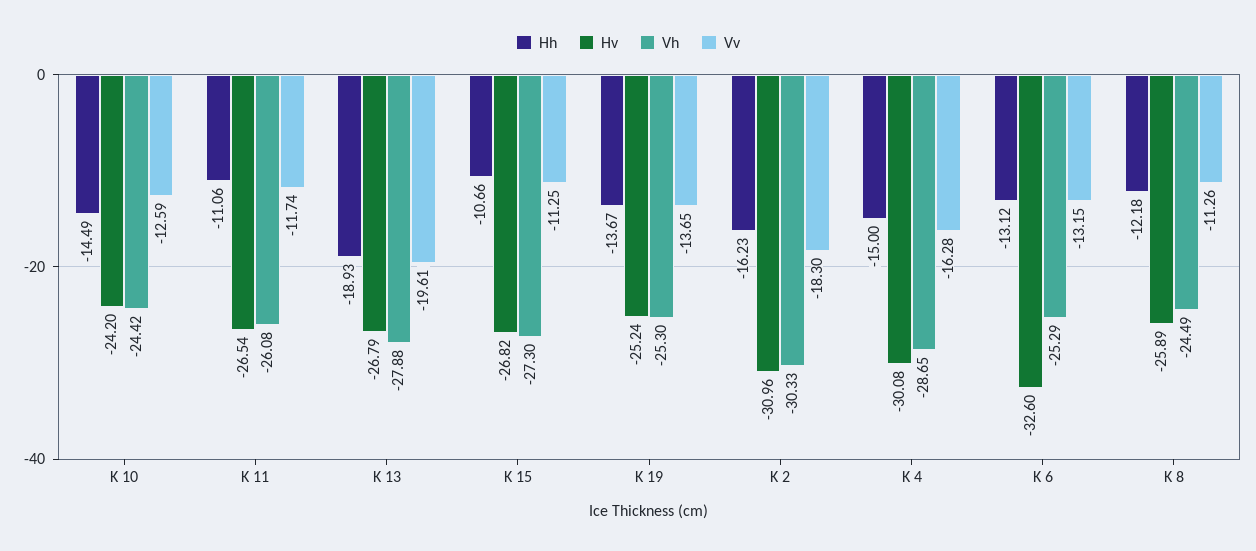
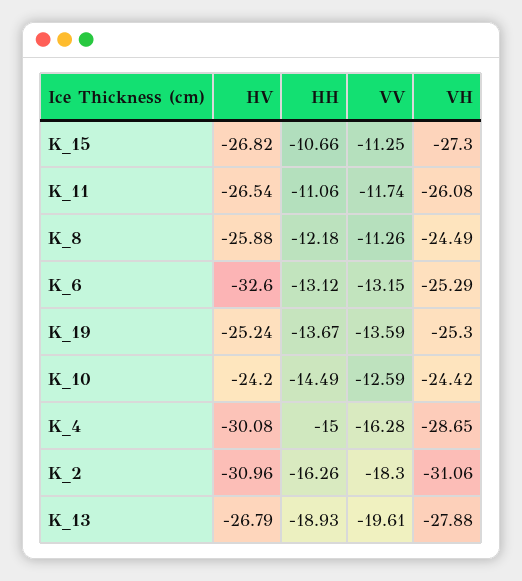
  {
    "Hh": {
      "K 10": -14.49,
      "K 11": -11.06,
      "K 13": -18.93,
      "K 15": -10.66,
      "K 19": -13.67,
-     "K 2": -16.23,
+     "K 2": -16.26,
      "K 4": -15,
      "K 6": -13.12,
      "K 8": -12.18
    },
    "Hv": {
      "K 10": -24.2,
      "K 11": -26.54,
      "K 13": -26.79,
      "K 15": -26.82,
      "K 19": -25.24,
      "K 2": -30.96,
      "K 4": -30.08,
      "K 6": -32.6,
-     "K 8": -25.89
+     "K 8": -25.88
    },
    "Vh": {
      "K 10": -24.42,
      "K 11": -26.08,
      "K 13": -27.88,
      "K 15": -27.3,
      "K 19": -25.3,
-     "K 2": -30.33,
+     "K 2": -31.06,
      "K 4": -28.65,
      "K 6": -25.29,
      "K 8": -24.49
    },
    "Vv": {
      "K 10": -12.59,
      "K 11": -11.74,
      "K 13": -19.61,
      "K 15": -11.25,
-     "K 19": -13.65,
+     "K 19": -13.59,
      "K 2": -18.3,
      "K 4": -16.28,
      "K 6": -13.15,
      "K 8": -11.26
    }
  }

